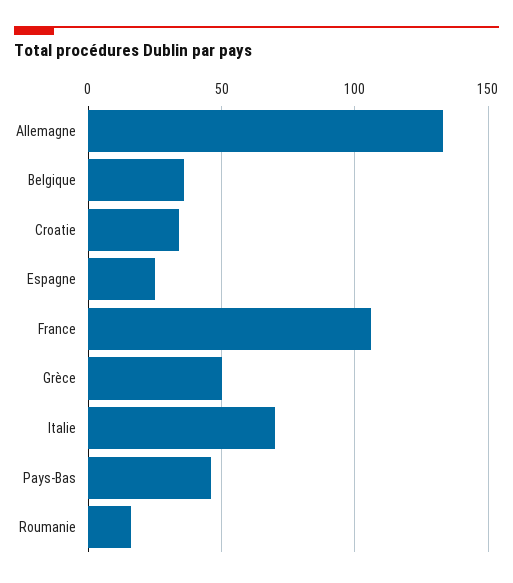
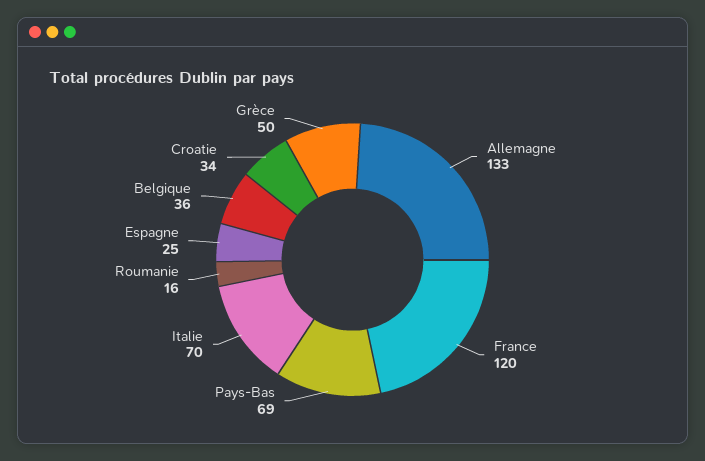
  {
    "Allemagne": 133,
    "Belgique": 36,
    "Croatie": 34,
    "Espagne": 25,
-   "France": 105,
+   "France": 120,
    "Grèce": 50,
    "Italie": 70,
-   "Pays-Bas": 45,
+   "Pays-Bas": 69,
    "Roumanie": 16
  }

